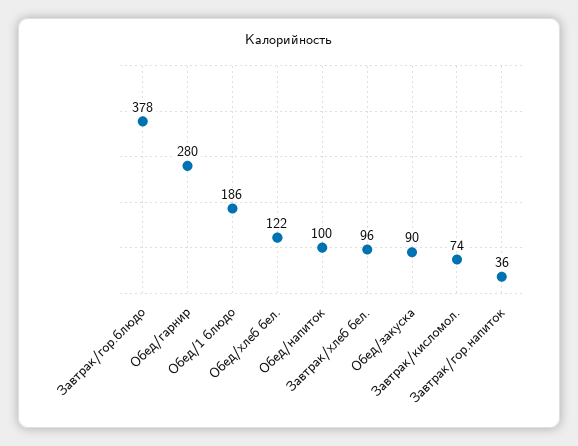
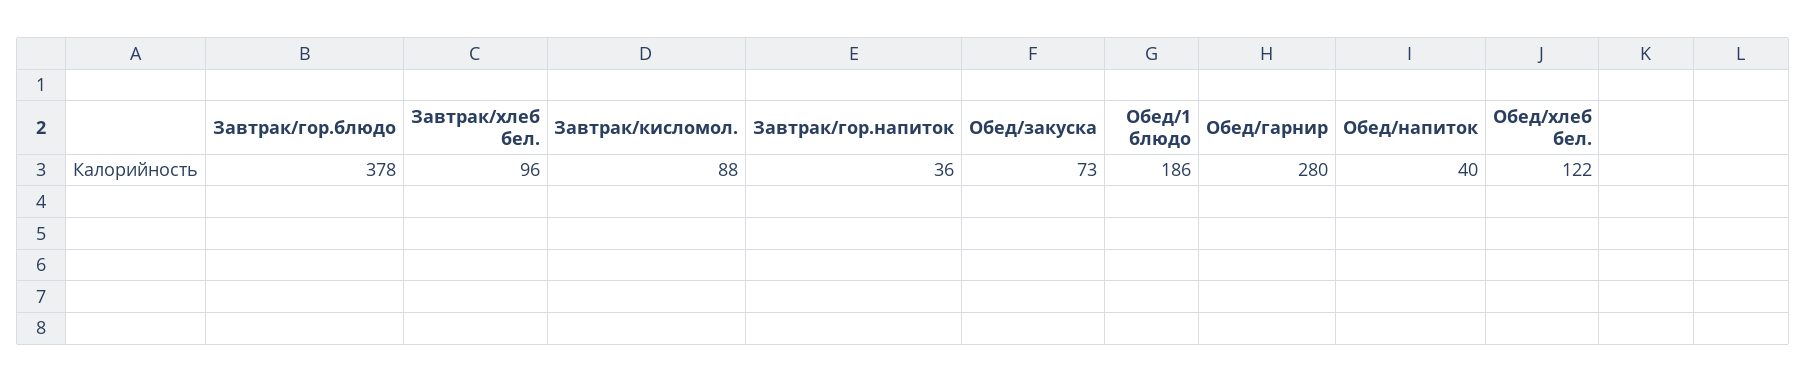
  {
    "Завтрак/гор.блюдо": 378,
    "Обед/гарнир": 280,
    "Обед/1 блюдо": 186,
    "Обед/хлеб бел.": 122,
-   "Обед/напиток": 100,
+   "Обед/напиток": 40,
    "Завтрак/хлеб бел.": 96,
-   "Обед/закуска": 90,
+   "Обед/закуска": 73,
-   "Завтрак/кисломол.": 74,
+   "Завтрак/кисломол.": 88,
    "Завтрак/гор.напиток": 36
  }

